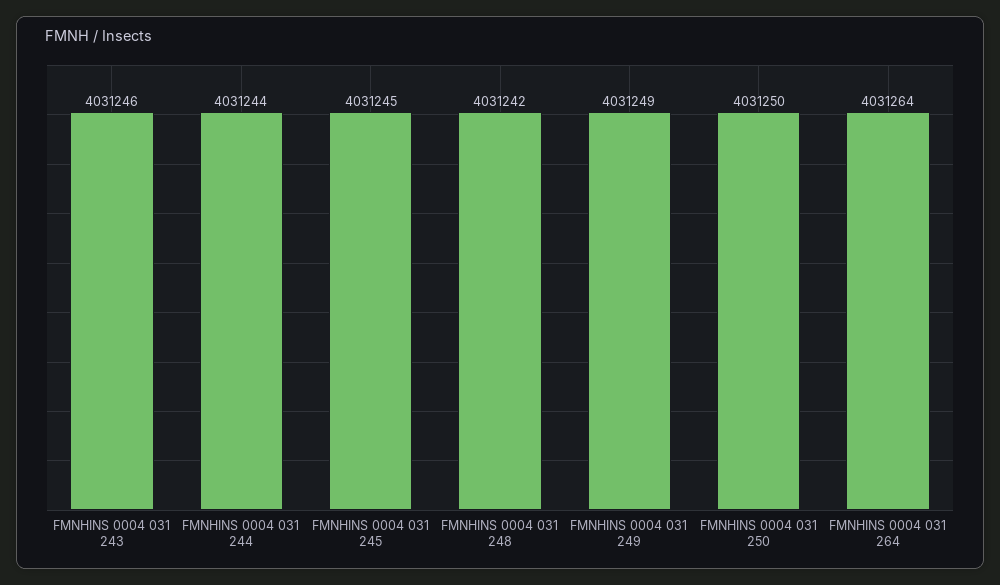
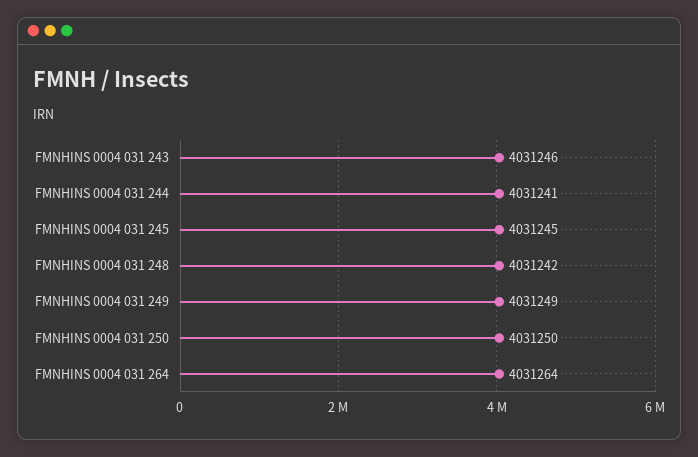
  {
    "FMNHINS 0004 031 243": 4031246,
-   "FMNHINS 0004 031 244": 4031244,
+   "FMNHINS 0004 031 244": 4031241,
    "FMNHINS 0004 031 245": 4031245,
    "FMNHINS 0004 031 248": 4031242,
    "FMNHINS 0004 031 249": 4031249,
    "FMNHINS 0004 031 250": 4031250,
    "FMNHINS 0004 031 264": 4031264
  }

